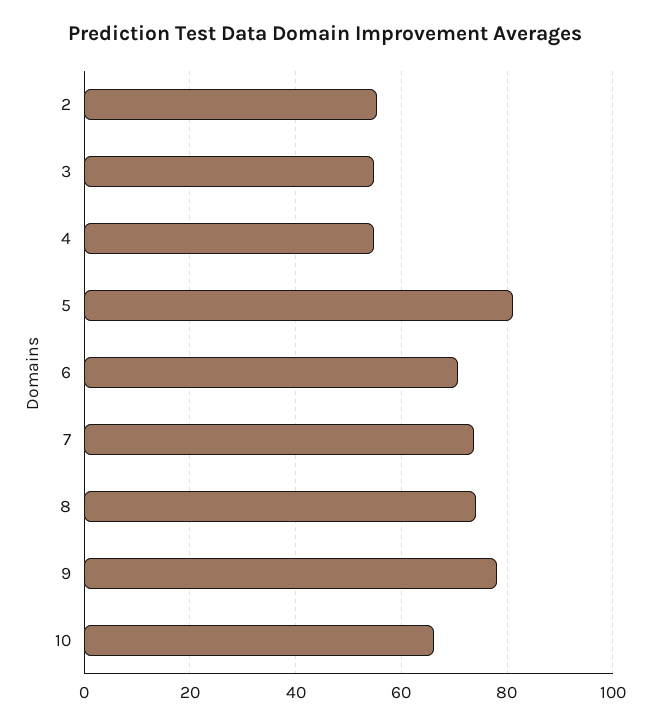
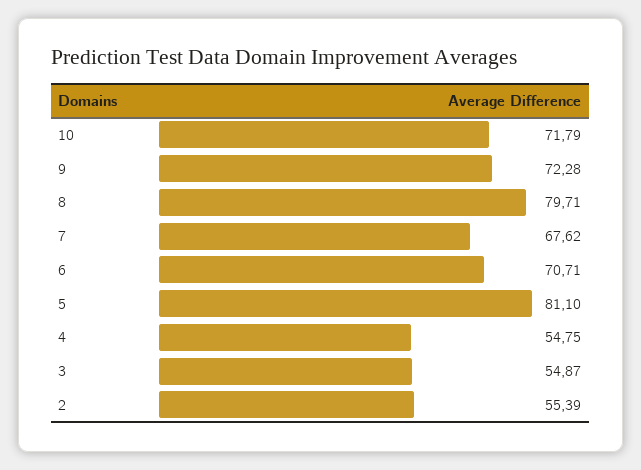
  {
    "2": 55.39,
    "3": 54.87,
    "4": 54.75,
    "5": 81.1,
    "6": 70.71,
-   "7": 74,
+   "7": 67.62,
-   "8": 74,
+   "8": 79.71,
-   "9": 78,
+   "9": 72.28,
-   "10": 66
+   "10": 71.79
  }

